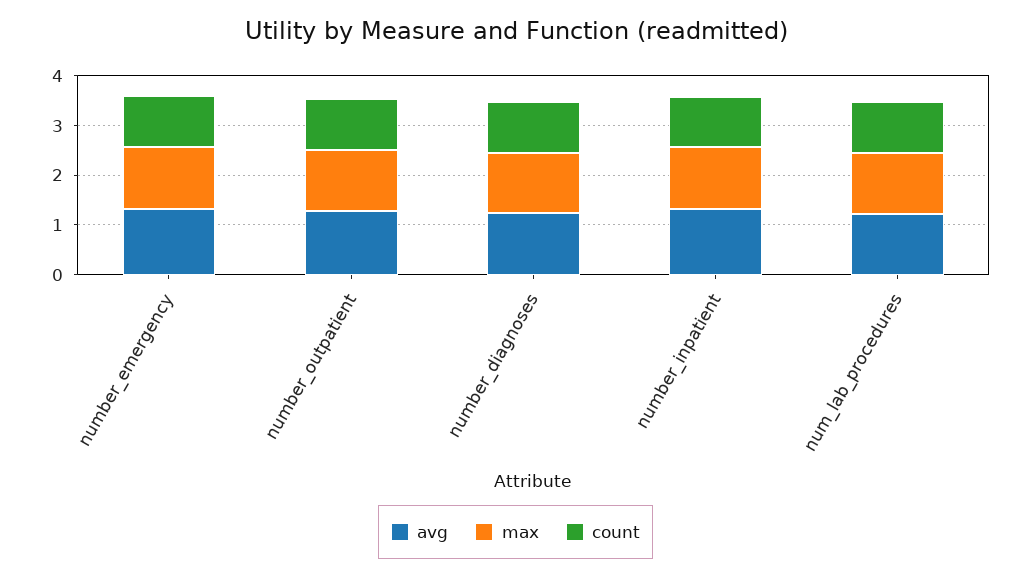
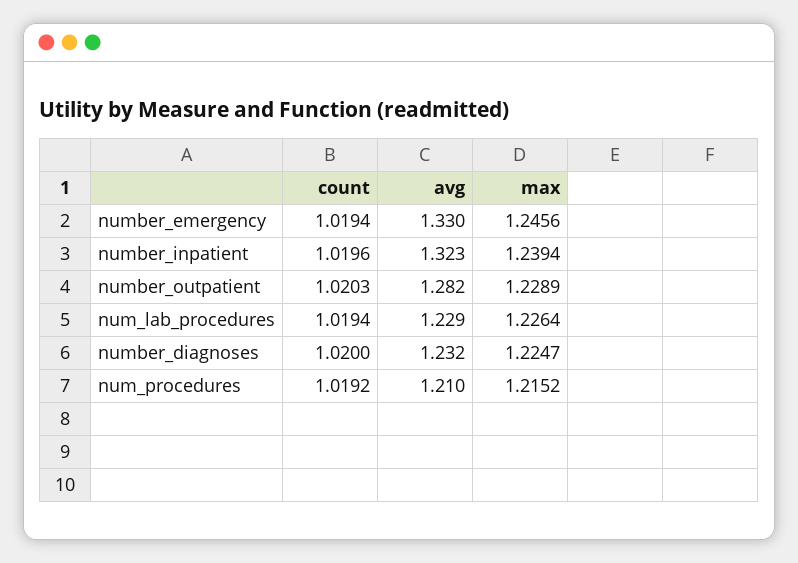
  {
    "avg": {
      "number_emergency": 1.33,
      "number_outpatient": 1.282,
      "number_diagnoses": 1.232,
      "number_inpatient": 1.323,
-     "num_lab_procedures": 1.229
+     "num_lab_procedures": 1.229,
+     "num_procedures": 1.21
    },
    "max": {
      "number_emergency": 1.2456,
      "number_outpatient": 1.2289,
      "number_diagnoses": 1.2247,
      "number_inpatient": 1.2394,
-     "num_lab_procedures": 1.2264
+     "num_lab_procedures": 1.2264,
+     "num_procedures": 1.2152
    },
    "count": {
      "number_emergency": 1.0194,
      "number_outpatient": 1.0203,
      "number_diagnoses": 1.02,
      "number_inpatient": 1.0196,
-     "num_lab_procedures": 1.0194
+     "num_lab_procedures": 1.0194,
+     "num_procedures": 1.0192
    }
  }

